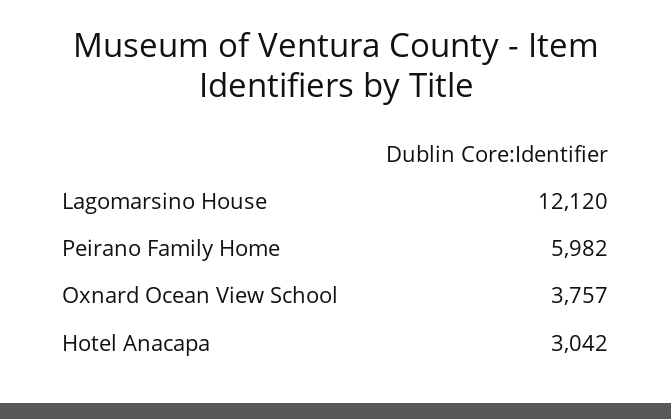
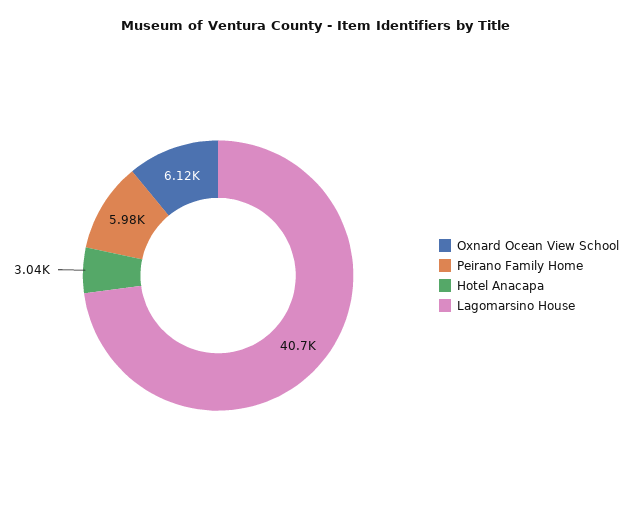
  {
-   "Lagomarsino House": 12120,
+   "Lagomarsino House": 40700,
    "Peirano Family Home": 5982,
-   "Oxnard Ocean View School": 3757,
+   "Oxnard Ocean View School": 6120,
    "Hotel Anacapa": 3042
  }

